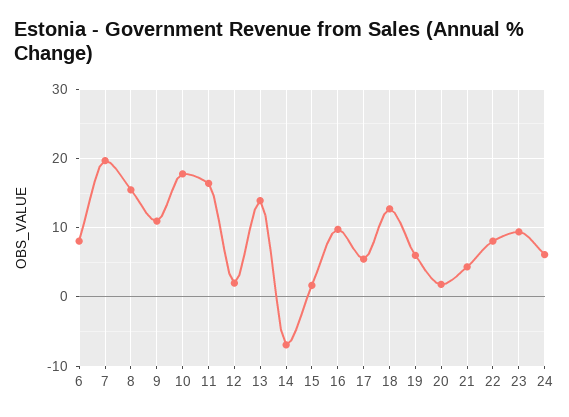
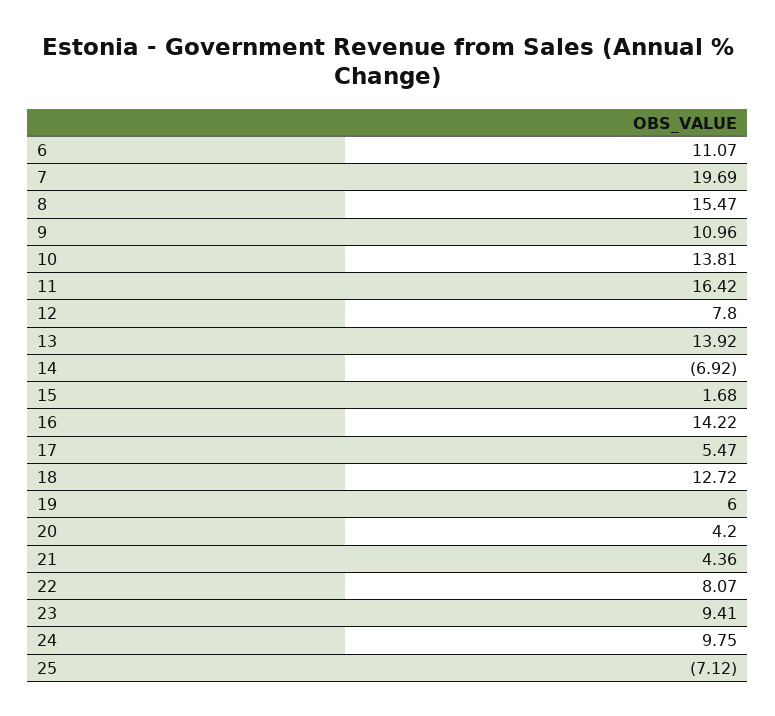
  {
-   "6": 8,
+   "6": 11.07,
    "7": 19.69,
    "8": 15.47,
    "9": 10.96,
-   "10": 18,
+   "10": 13.81,
    "11": 16.42,
-   "12": 2,
+   "12": 7.8,
    "13": 13.92,
    "14": -6.92,
    "15": 1.68,
-   "16": 10,
+   "16": 14.22,
    "17": 5.47,
    "18": 12.72,
    "19": 6,
-   "20": 2,
+   "20": 4.2,
    "21": 4.36,
    "22": 8.07,
    "23": 9.41,
-   "24": 6
+   "24": 9.75,
+   "25": -7.12
  }

